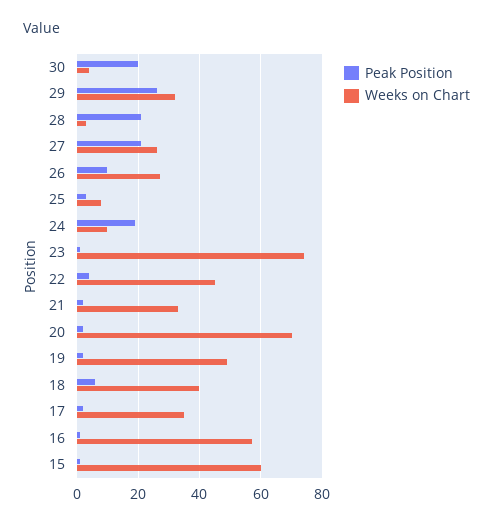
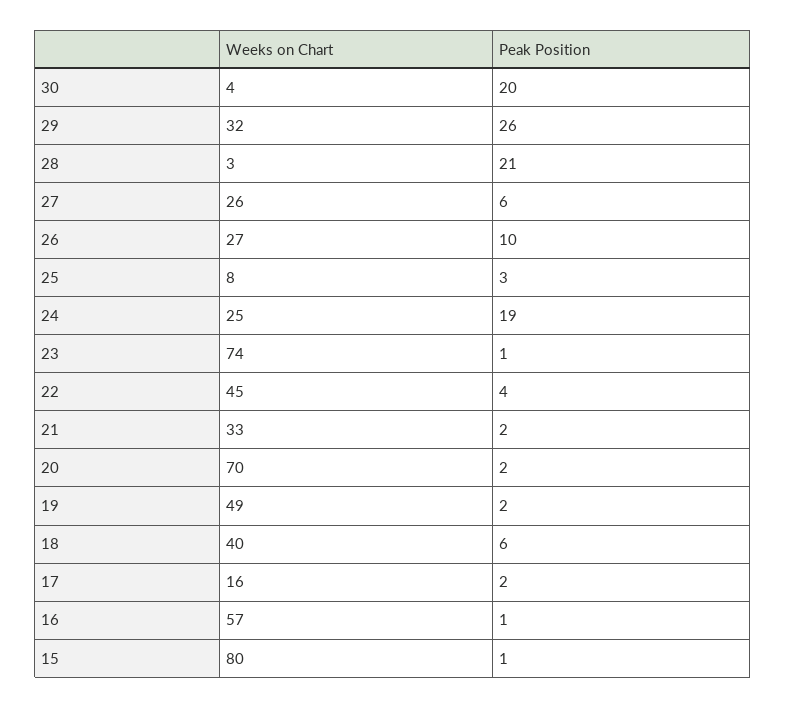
  {
    "Peak Position": {
      "30": 20,
      "29": 26,
      "28": 21,
-     "27": 20,
+     "27": 6,
      "26": 10,
      "25": 3,
      "24": 19,
      "23": 1,
      "22": 4,
      "21": 2,
      "20": 2,
      "19": 2,
      "18": 6,
      "17": 2,
      "16": 1,
      "15": 1
    },
    "Weeks on Chart": {
      "30": 4,
      "29": 32,
      "28": 3,
      "27": 26,
      "26": 27,
      "25": 8,
-     "24": 10,
+     "24": 25,
      "23": 74,
      "22": 45,
      "21": 33,
      "20": 70,
      "19": 49,
      "18": 40,
-     "17": 35,
+     "17": 16,
      "16": 57,
-     "15": 60
+     "15": 80
    }
  }

